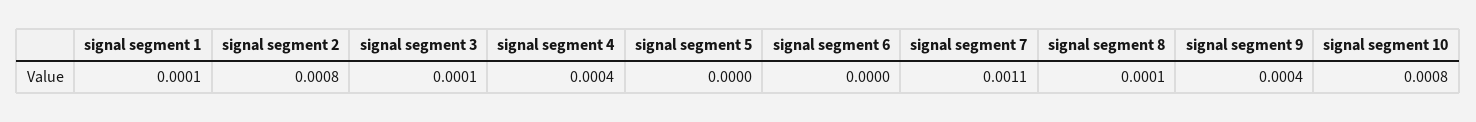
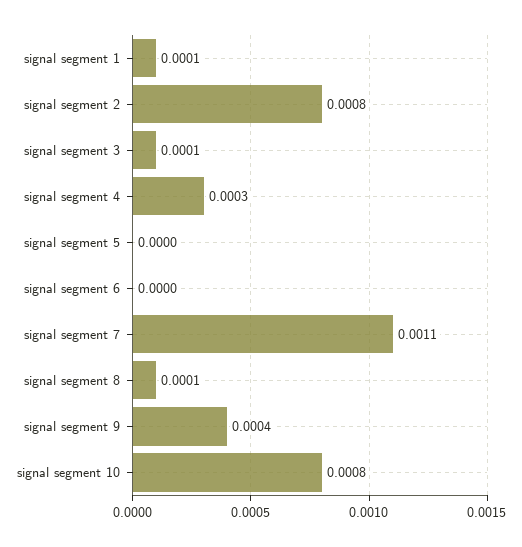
  {
    "signal segment 1": 0.0001,
    "signal segment 2": 0.0008,
    "signal segment 3": 0.0001,
-   "signal segment 4": 0.0004,
+   "signal segment 4": 0.0003,
    "signal segment 5": 0,
    "signal segment 6": 0,
    "signal segment 7": 0.0011,
    "signal segment 8": 0.0001,
    "signal segment 9": 0.0004,
    "signal segment 10": 0.0008
  }

